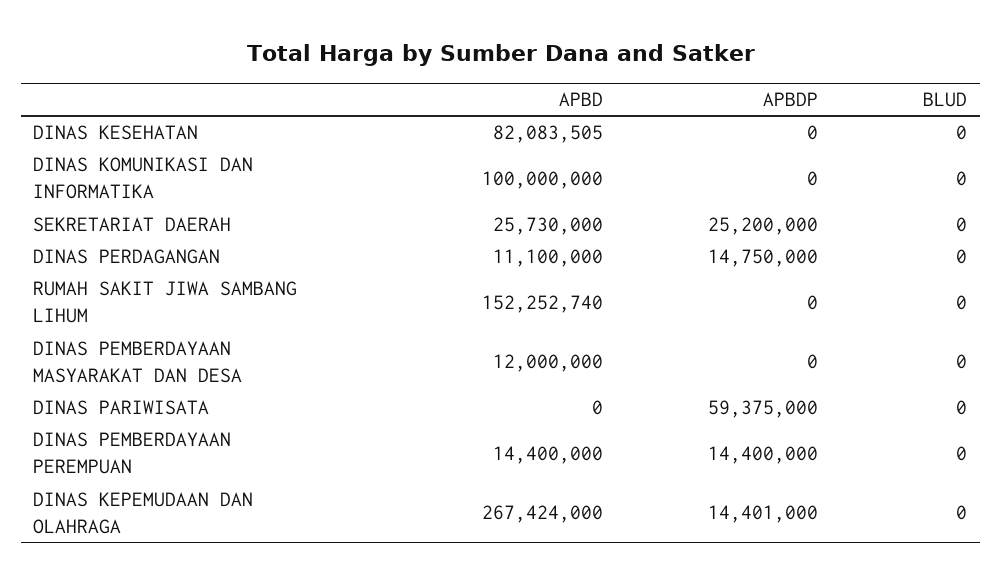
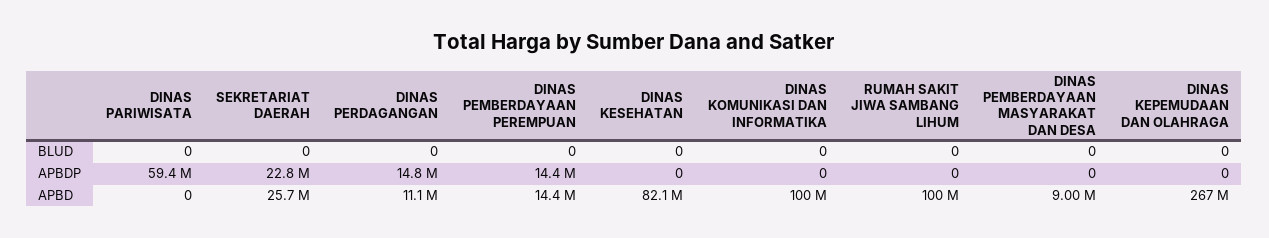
  {
    "APBD": {
      "DINAS KESEHATAN": 82083505,
      "DINAS KOMUNIKASI DAN INFORMATIKA": 100000000,
      "SEKRETARIAT DAERAH": 25730000,
      "DINAS PERDAGANGAN": 11100000,
-     "RUMAH SAKIT JIWA SAMBANG LIHUM": 152252740,
+     "RUMAH SAKIT JIWA SAMBANG LIHUM": 100000000,
-     "DINAS PEMBERDAYAAN MASYARAKAT DAN DESA": 12000000,
+     "DINAS PEMBERDAYAAN MASYARAKAT DAN DESA": 9000000,
      "DINAS PARIWISATA": 0,
      "DINAS PEMBERDAYAAN PEREMPUAN": 14400000,
      "DINAS KEPEMUDAAN DAN OLAHRAGA": 267424000
    },
    "APBDP": {
      "DINAS KESEHATAN": 0,
      "DINAS KOMUNIKASI DAN INFORMATIKA": 0,
-     "SEKRETARIAT DAERAH": 25200000,
+     "SEKRETARIAT DAERAH": 22800000,
      "DINAS PERDAGANGAN": 14750000,
      "RUMAH SAKIT JIWA SAMBANG LIHUM": 0,
      "DINAS PEMBERDAYAAN MASYARAKAT DAN DESA": 0,
      "DINAS PARIWISATA": 59375000,
      "DINAS PEMBERDAYAAN PEREMPUAN": 14400000,
-     "DINAS KEPEMUDAAN DAN OLAHRAGA": 14401000
+     "DINAS KEPEMUDAAN DAN OLAHRAGA": 0
    },
    "BLUD": {
      "DINAS KESEHATAN": 0,
      "DINAS KOMUNIKASI DAN INFORMATIKA": 0,
      "SEKRETARIAT DAERAH": 0,
      "DINAS PERDAGANGAN": 0,
      "RUMAH SAKIT JIWA SAMBANG LIHUM": 0,
      "DINAS PEMBERDAYAAN MASYARAKAT DAN DESA": 0,
      "DINAS PARIWISATA": 0,
      "DINAS PEMBERDAYAAN PEREMPUAN": 0,
      "DINAS KEPEMUDAAN DAN OLAHRAGA": 0
    }
  }

